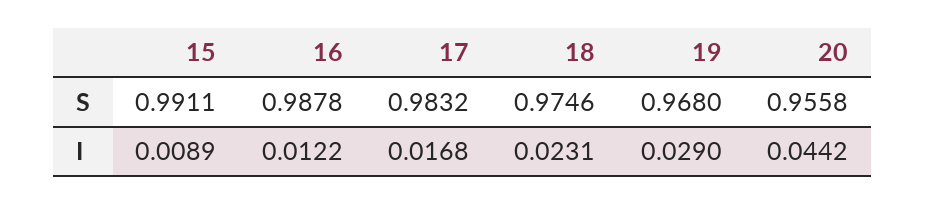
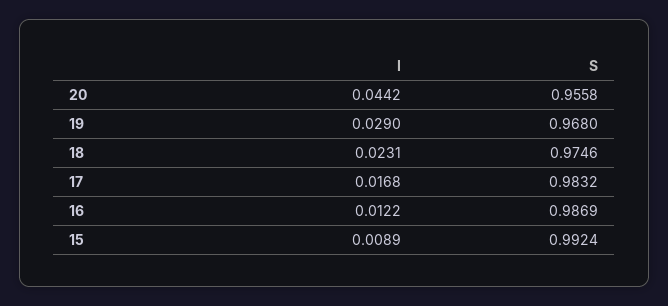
  {
    "15": {
-     "S": 0.9911,
+     "S": 0.9924,
      "I": 0.0089
    },
    "16": {
-     "S": 0.9878,
+     "S": 0.9869,
      "I": 0.0122
    },
    "17": {
      "S": 0.9832,
      "I": 0.0168
    },
    "18": {
      "S": 0.9746,
      "I": 0.0231
    },
    "19": {
      "S": 0.968,
      "I": 0.029
    },
    "20": {
      "S": 0.9558,
      "I": 0.0442
    }
  }

